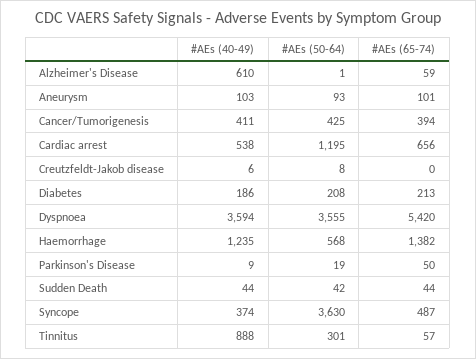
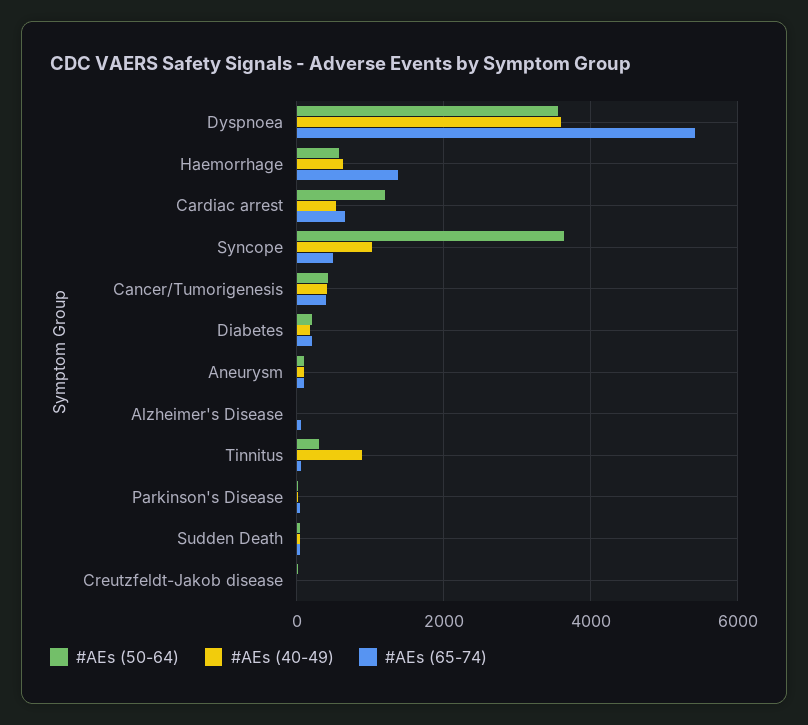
  {
    "#AEs (40-49)": {
-     "Alzheimer's Disease": 610,
+     "Alzheimer's Disease": 0,
      "Aneurysm": 103,
      "Cancer/Tumorigenesis": 411,
      "Cardiac arrest": 538,
      "Creutzfeldt-Jakob disease": 6,
      "Diabetes": 186,
      "Dyspnoea": 3594,
-     "Haemorrhage": 1235,
+     "Haemorrhage": 600,
      "Parkinson's Disease": 9,
      "Sudden Death": 44,
-     "Syncope": 374,
+     "Syncope": 1000,
      "Tinnitus": 888
    },
    "#AEs (50-64)": {
      "Alzheimer's Disease": 1,
      "Aneurysm": 93,
      "Cancer/Tumorigenesis": 425,
      "Cardiac arrest": 1195,
      "Creutzfeldt-Jakob disease": 8,
      "Diabetes": 208,
      "Dyspnoea": 3555,
      "Haemorrhage": 568,
      "Parkinson's Disease": 19,
      "Sudden Death": 42,
      "Syncope": 3630,
      "Tinnitus": 301
    },
    "#AEs (65-74)": {
      "Alzheimer's Disease": 59,
      "Aneurysm": 101,
      "Cancer/Tumorigenesis": 394,
      "Cardiac arrest": 656,
      "Creutzfeldt-Jakob disease": 0,
      "Diabetes": 213,
      "Dyspnoea": 5420,
      "Haemorrhage": 1382,
      "Parkinson's Disease": 50,
      "Sudden Death": 44,
      "Syncope": 487,
      "Tinnitus": 57
    }
  }

